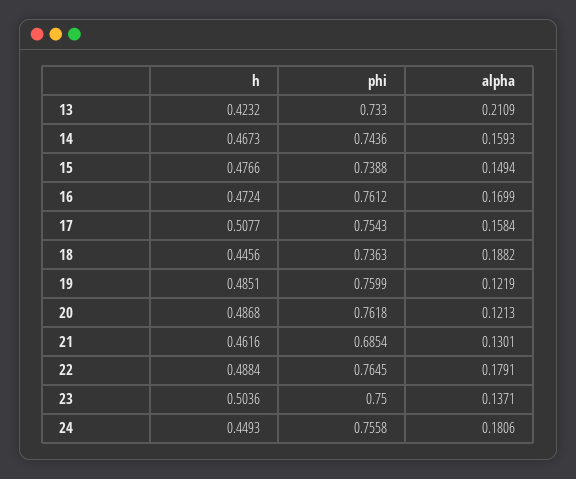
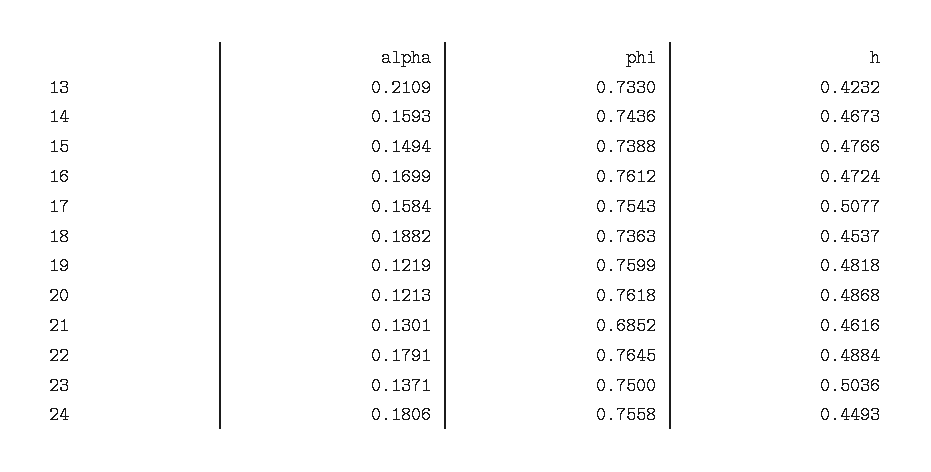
  {
    "h": {
      "13": 0.4232,
      "14": 0.4673,
      "15": 0.4766,
      "16": 0.4724,
      "17": 0.5077,
-     "18": 0.4456,
+     "18": 0.4537,
-     "19": 0.4851,
+     "19": 0.4818,
      "20": 0.4868,
      "21": 0.4616,
      "22": 0.4884,
      "23": 0.5036,
      "24": 0.4493
    },
    "phi": {
      "13": 0.733,
      "14": 0.7436,
      "15": 0.7388,
      "16": 0.7612,
      "17": 0.7543,
      "18": 0.7363,
      "19": 0.7599,
      "20": 0.7618,
-     "21": 0.6854,
+     "21": 0.6852,
      "22": 0.7645,
      "23": 0.75,
      "24": 0.7558
    },
    "alpha": {
      "13": 0.2109,
      "14": 0.1593,
      "15": 0.1494,
      "16": 0.1699,
      "17": 0.1584,
      "18": 0.1882,
      "19": 0.1219,
      "20": 0.1213,
      "21": 0.1301,
      "22": 0.1791,
      "23": 0.1371,
      "24": 0.1806
    }
  }

